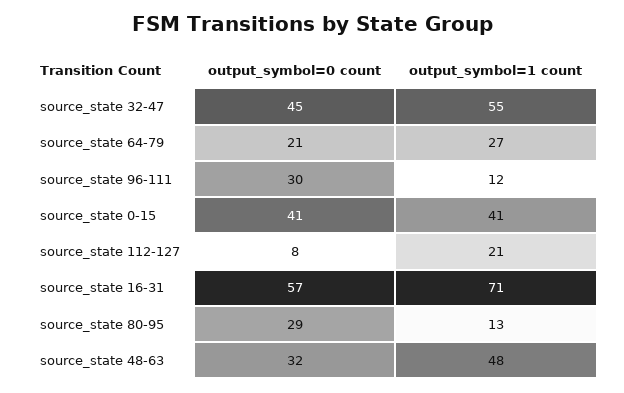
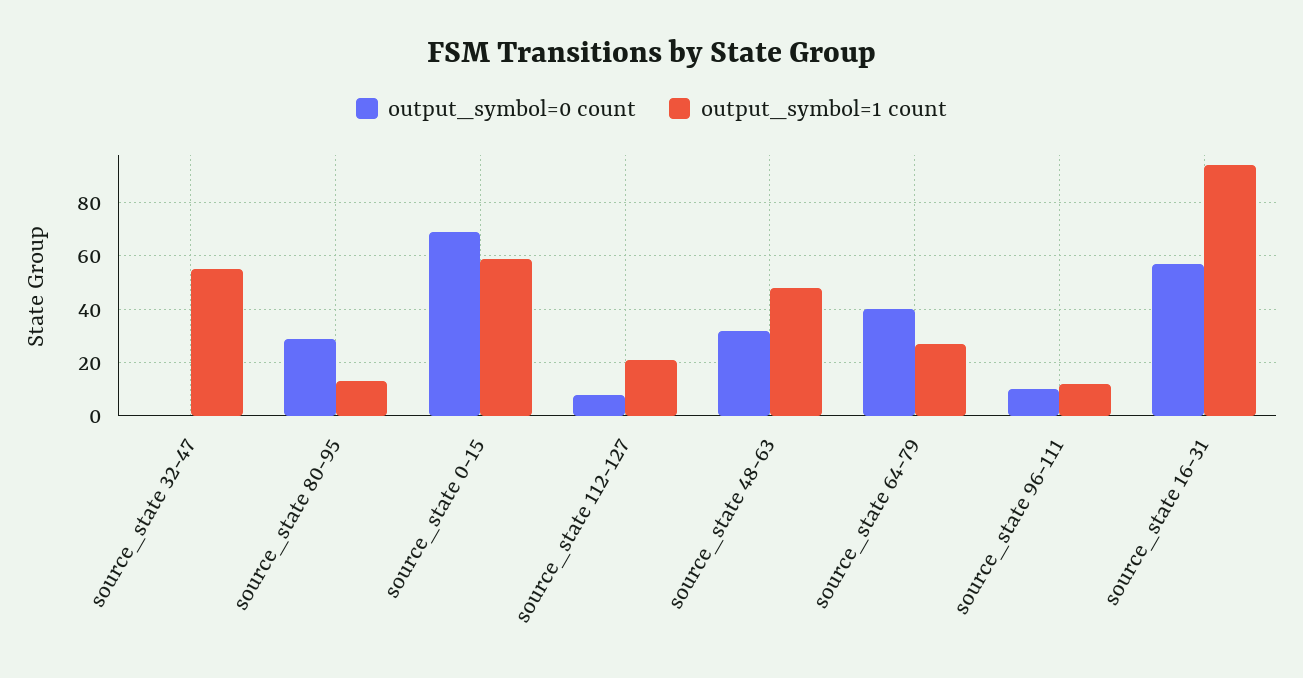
  {
    "output_symbol=0 count": {
-     "source_state 32-47": 45,
+     "source_state 32-47": 0,
-     "source_state 64-79": 21,
+     "source_state 64-79": 40,
-     "source_state 96-111": 30,
+     "source_state 96-111": 10,
-     "source_state 0-15": 41,
+     "source_state 0-15": 70,
      "source_state 112-127": 8,
      "source_state 16-31": 57,
      "source_state 80-95": 29,
      "source_state 48-63": 32
    },
    "output_symbol=1 count": {
      "source_state 32-47": 55,
      "source_state 64-79": 27,
      "source_state 96-111": 12,
-     "source_state 0-15": 41,
+     "source_state 0-15": 60,
      "source_state 112-127": 21,
-     "source_state 16-31": 71,
+     "source_state 16-31": 95,
      "source_state 80-95": 13,
      "source_state 48-63": 48
    }
  }

